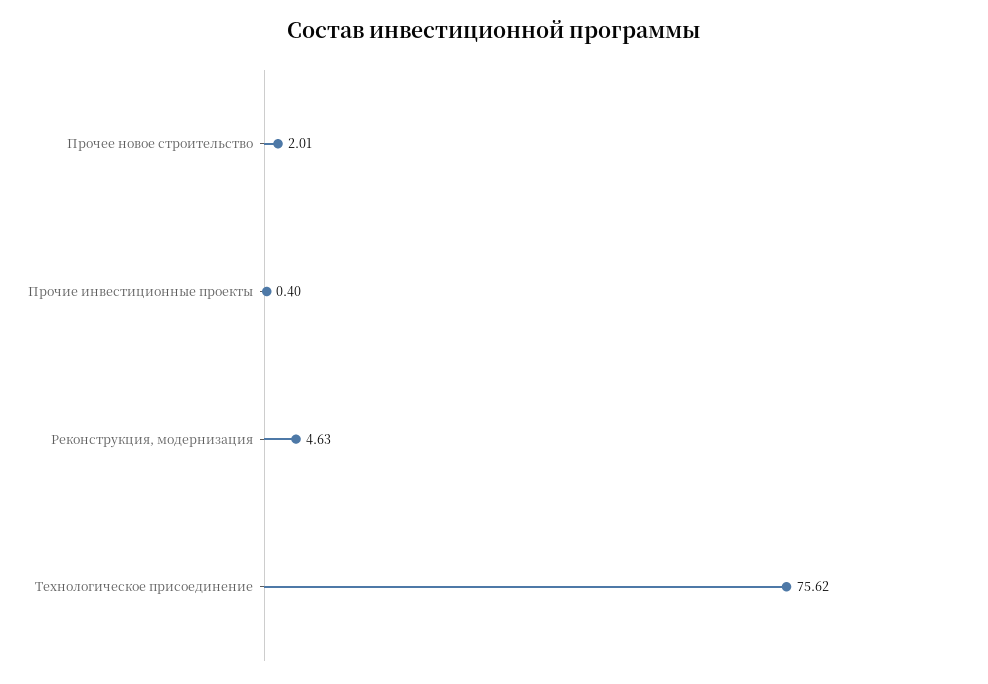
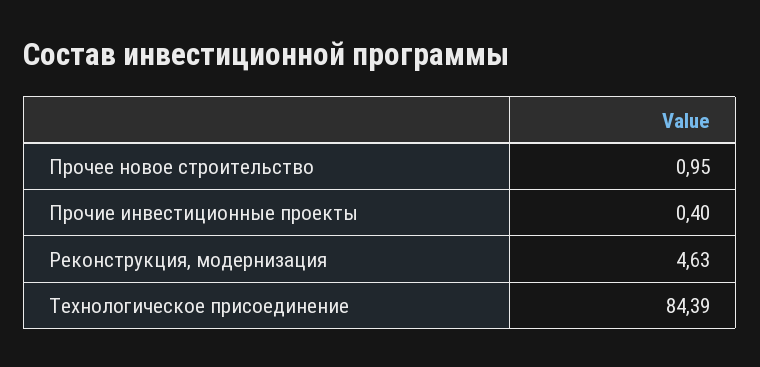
  {
-   "Прочее новое строительство": 2.01,
+   "Прочее новое строительство": 0.95,
    "Прочие инвестиционные проекты": 0.4,
    "Реконструкция, модернизация": 4.63,
-   "Технологическое присоединение": 75.62
+   "Технологическое присоединение": 84.39
  }

